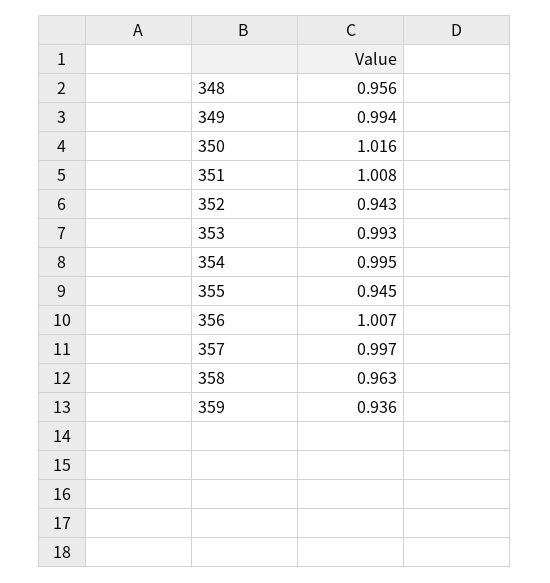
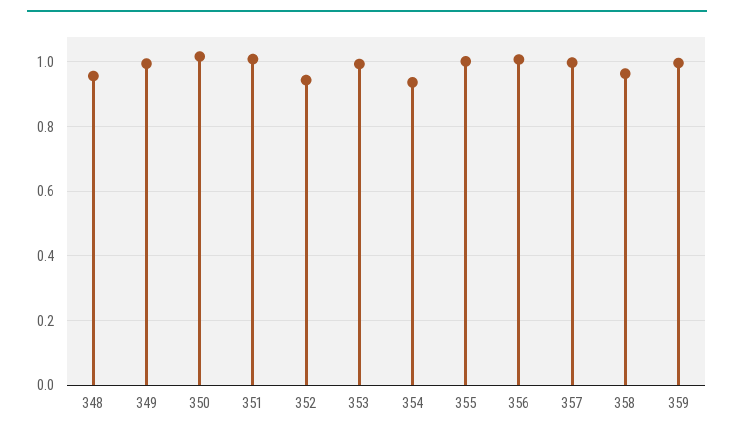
  {
    "348": 0.956,
    "349": 0.994,
    "350": 1.016,
    "351": 1.008,
    "352": 0.943,
    "353": 0.993,
-   "354": 0.995,
+   "354": 0.94,
-   "355": 0.945,
+   "355": 1,
    "356": 1.007,
    "357": 0.997,
    "358": 0.963,
-   "359": 0.936
+   "359": 1
  }

